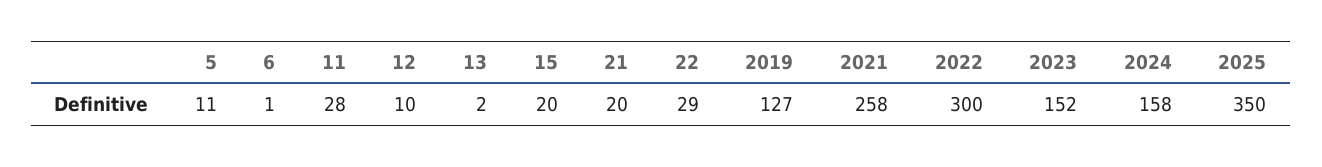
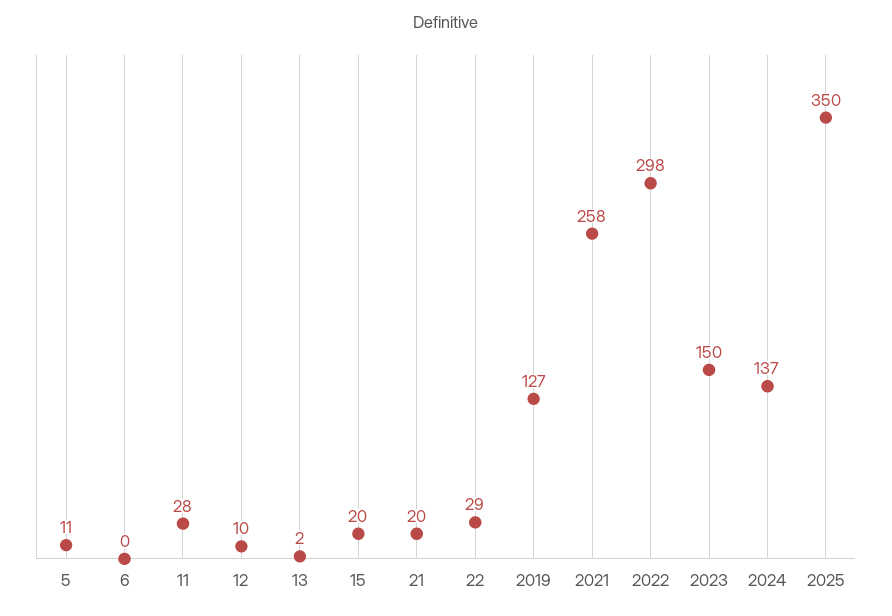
  {
    "5": 11,
-   "6": 1,
+   "6": 0,
    "11": 28,
    "12": 10,
    "13": 2,
    "15": 20,
    "21": 20,
    "22": 29,
    "2019": 127,
    "2021": 258,
-   "2022": 300,
+   "2022": 298,
-   "2023": 152,
+   "2023": 150,
-   "2024": 158,
+   "2024": 137,
    "2025": 350
  }

